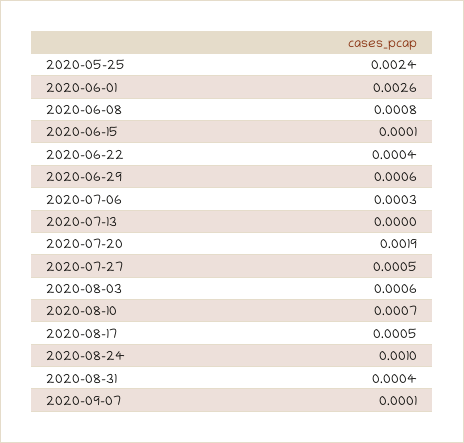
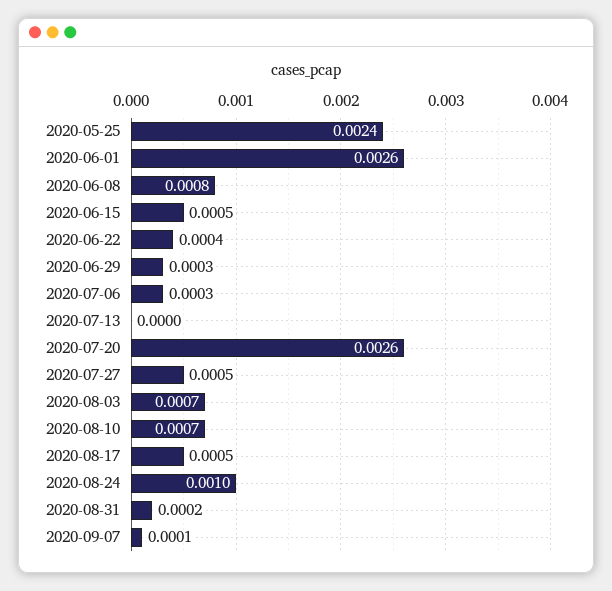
  {
    "2020-05-25": 0.0024,
    "2020-06-01": 0.0026,
    "2020-06-08": 0.0008,
-   "2020-06-15": 0.0001,
+   "2020-06-15": 0.0005,
    "2020-06-22": 0.0004,
-   "2020-06-29": 0.0006,
+   "2020-06-29": 0.0003,
    "2020-07-06": 0.0003,
    "2020-07-13": 0,
-   "2020-07-20": 0.0019,
+   "2020-07-20": 0.0026,
    "2020-07-27": 0.0005,
-   "2020-08-03": 0.0006,
+   "2020-08-03": 0.0007,
    "2020-08-10": 0.0007,
    "2020-08-17": 0.0005,
    "2020-08-24": 0.001,
-   "2020-08-31": 0.0004,
+   "2020-08-31": 0.0002,
    "2020-09-07": 0.0001
  }

